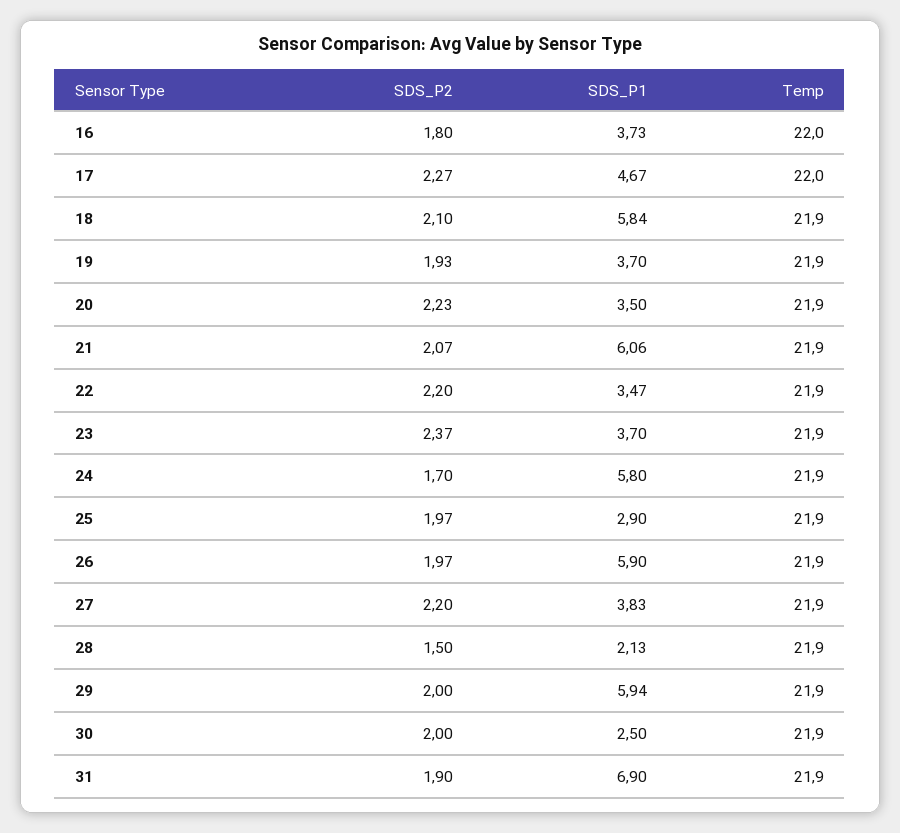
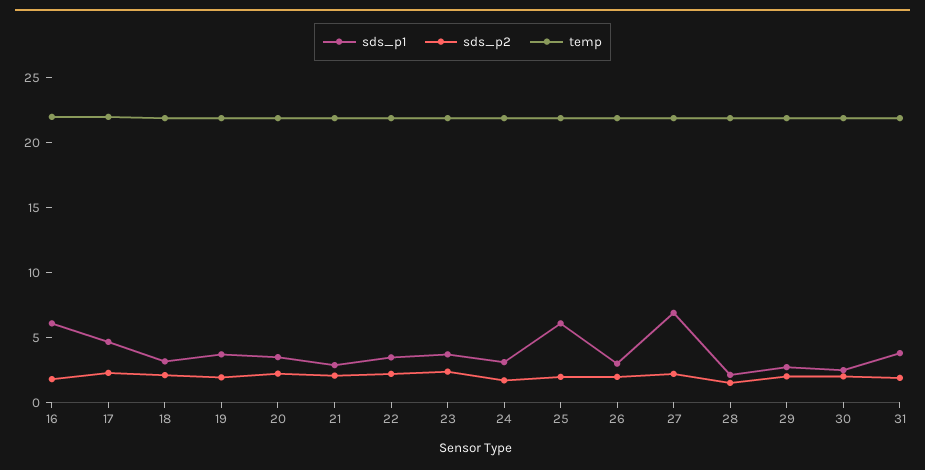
  {
    "SDS_P2": {
      "16": 1.8,
      "17": 2.27,
      "18": 2.1,
      "19": 1.93,
      "20": 2.23,
      "21": 2.07,
      "22": 2.2,
      "23": 2.37,
      "24": 1.7,
      "25": 1.97,
      "26": 1.97,
      "27": 2.2,
      "28": 1.5,
      "29": 2,
      "30": 2,
      "31": 1.9
    },
    "SDS_P1": {
-     "16": 3.73,
+     "16": 6,
      "17": 4.67,
-     "18": 5.84,
+     "18": 3,
      "19": 3.7,
      "20": 3.5,
-     "21": 6.06,
+     "21": 3,
      "22": 3.47,
      "23": 3.7,
-     "24": 5.8,
+     "24": 3,
-     "25": 2.9,
+     "25": 6,
-     "26": 5.9,
+     "26": 3,
-     "27": 3.83,
+     "27": 7,
      "28": 2.13,
-     "29": 5.94,
+     "29": 3,
      "30": 2.5,
-     "31": 6.9
+     "31": 4
    },
    "Temp": {
      "16": 22,
      "17": 22,
      "18": 21.9,
      "19": 21.9,
      "20": 21.9,
      "21": 21.9,
      "22": 21.9,
      "23": 21.9,
      "24": 21.9,
      "25": 21.9,
      "26": 21.9,
      "27": 21.9,
      "28": 21.9,
      "29": 21.9,
      "30": 21.9,
      "31": 21.9
    }
  }

